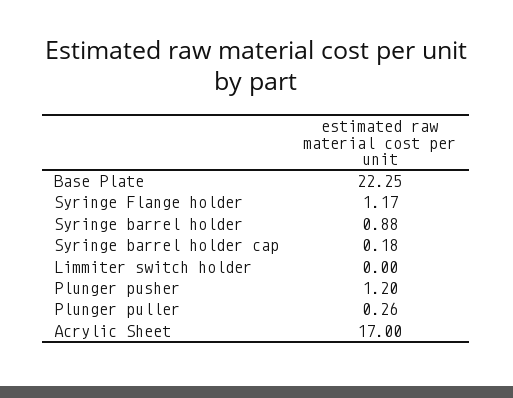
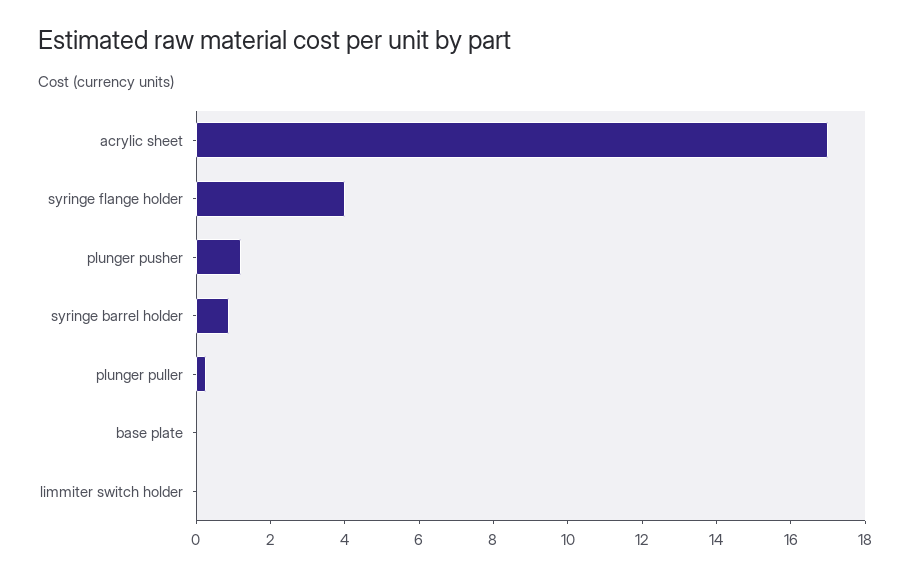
  {
-   "Base Plate": 22.25,
+   "Base Plate": 0,
-   "Syringe Flange holder": 1.17,
+   "Syringe Flange holder": 4,
    "Syringe barrel holder": 0.88,
-   "Syringe barrel holder cap": 0.18,
    "Limmiter switch holder": 0,
    "Plunger pusher": 1.2,
    "Plunger puller": 0.26,
    "Acrylic Sheet": 17
  }

